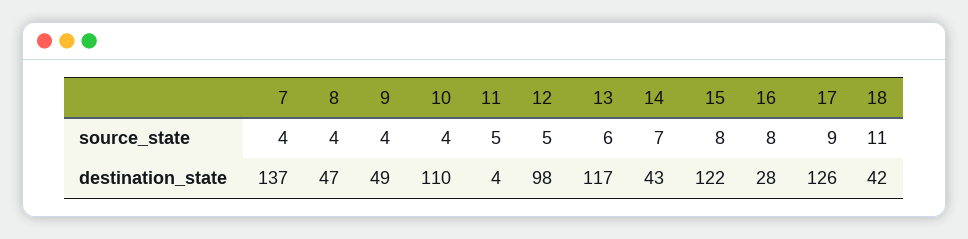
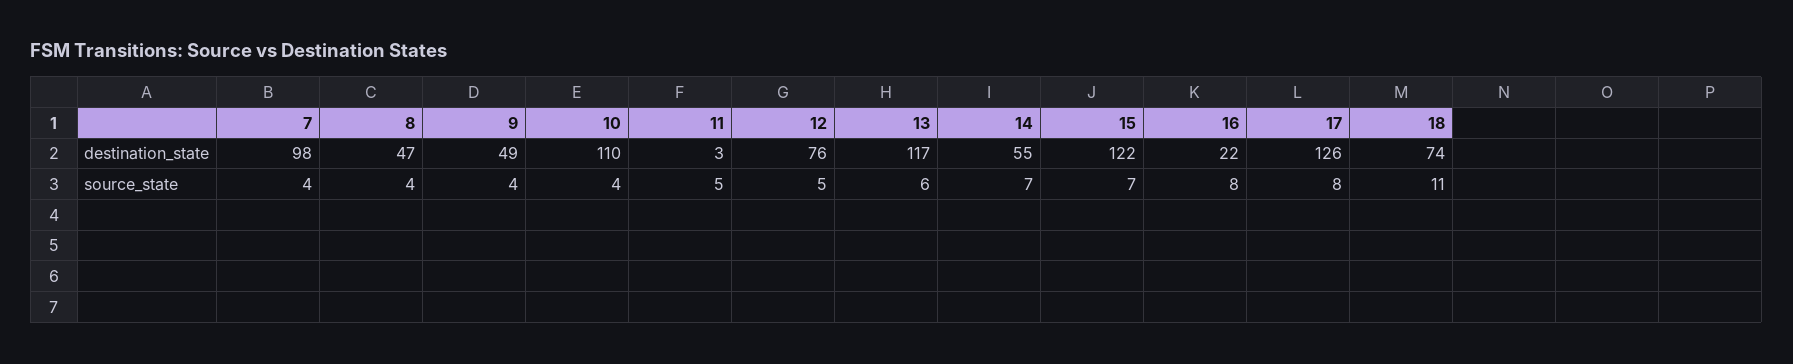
  {
    "7": {
      "source_state": 4,
-     "destination_state": 137
+     "destination_state": 98
    },
    "8": {
      "source_state": 4,
      "destination_state": 47
    },
    "9": {
      "source_state": 4,
      "destination_state": 49
    },
    "10": {
      "source_state": 4,
      "destination_state": 110
    },
    "11": {
      "source_state": 5,
-     "destination_state": 4
+     "destination_state": 3
    },
    "12": {
      "source_state": 5,
-     "destination_state": 98
+     "destination_state": 76
    },
    "13": {
      "source_state": 6,
      "destination_state": 117
    },
    "14": {
      "source_state": 7,
-     "destination_state": 43
+     "destination_state": 55
    },
    "15": {
-     "source_state": 8,
+     "source_state": 7,
      "destination_state": 122
    },
    "16": {
      "source_state": 8,
-     "destination_state": 28
+     "destination_state": 22
    },
    "17": {
-     "source_state": 9,
+     "source_state": 8,
      "destination_state": 126
    },
    "18": {
      "source_state": 11,
-     "destination_state": 42
+     "destination_state": 74
    }
  }

